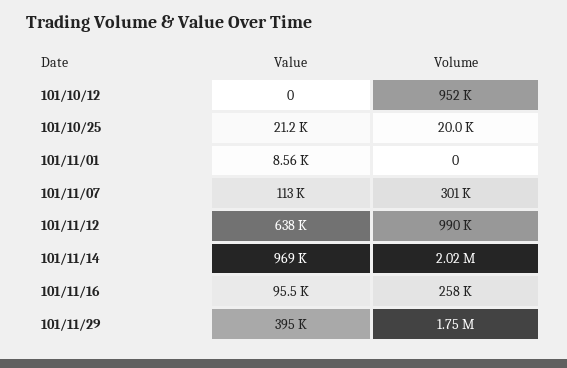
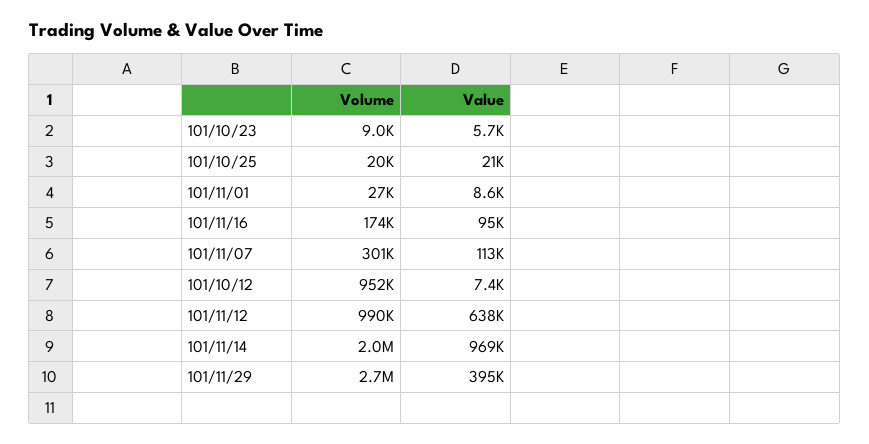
  {
    "Value": {
-     "101/10/12": 0,
+     "101/10/12": 7400,
      "101/10/25": 21200,
      "101/11/01": 8560,
      "101/11/07": 113000,
      "101/11/12": 638000,
      "101/11/14": 969000,
      "101/11/16": 95500,
-     "101/11/29": 395000
+     "101/11/29": 395000,
+     "101/10/23": 5700
    },
    "Volume": {
      "101/10/12": 952000,
      "101/10/25": 20000,
-     "101/11/01": 0,
+     "101/11/01": 27000,
      "101/11/07": 301000,
      "101/11/12": 990000,
      "101/11/14": 2020000,
-     "101/11/16": 258000,
+     "101/11/16": 174000,
-     "101/11/29": 1750000
+     "101/11/29": 2700000,
+     "101/10/23": 9000
    }
  }

